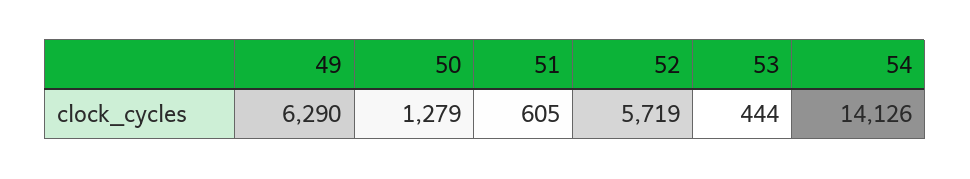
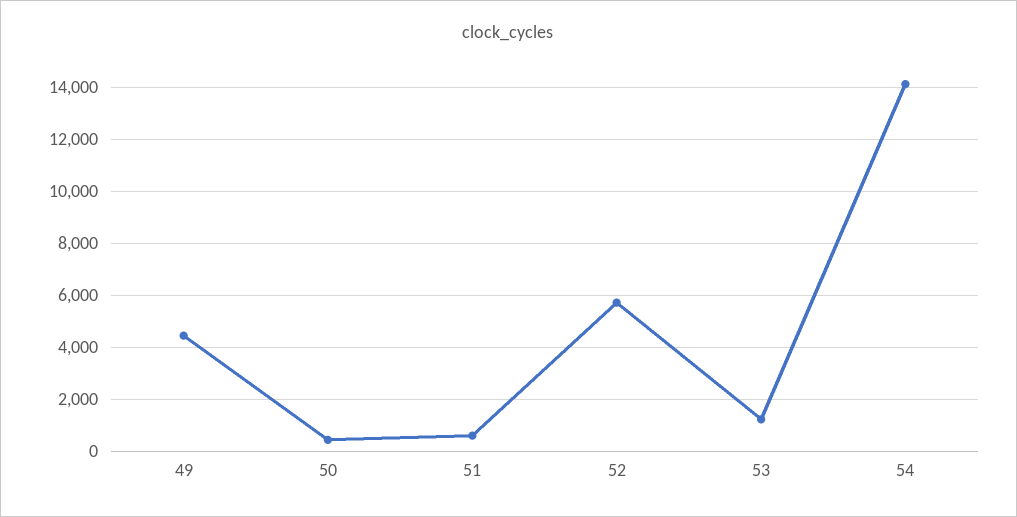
  {
-   "49": 6290,
+   "49": 4500,
-   "50": 1279,
+   "50": 500,
    "51": 605,
    "52": 5719,
-   "53": 444,
+   "53": 1250,
    "54": 14126
  }

